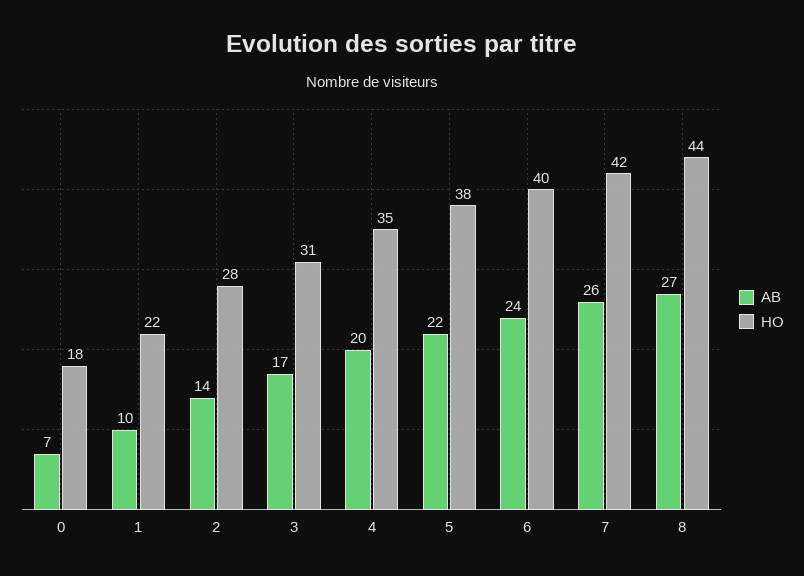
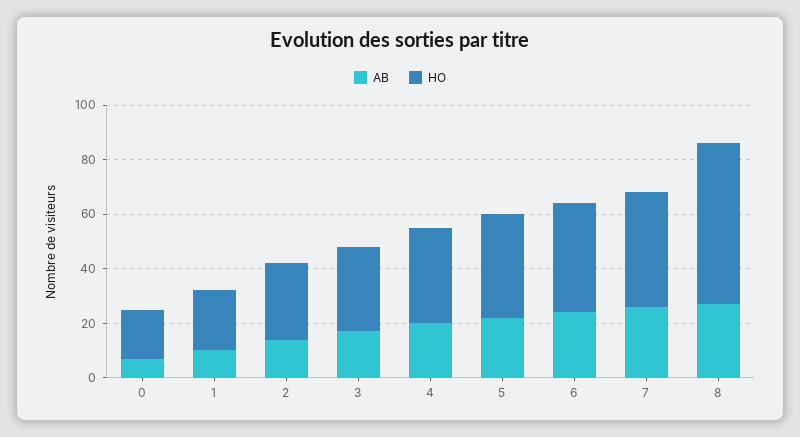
  {
    "AB": {
      "0": 7,
      "1": 10,
      "2": 14,
      "3": 17,
      "4": 20,
      "5": 22,
      "6": 24,
      "7": 26,
      "8": 27
    },
    "HO": {
      "0": 18,
      "1": 22,
      "2": 28,
      "3": 31,
      "4": 35,
      "5": 38,
      "6": 40,
      "7": 42,
-     "8": 44
+     "8": 60
    }
  }

